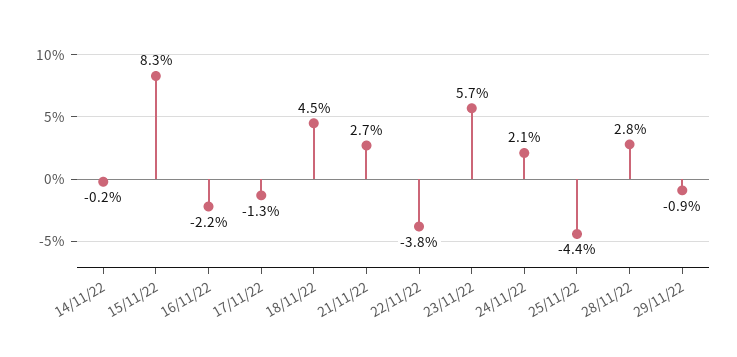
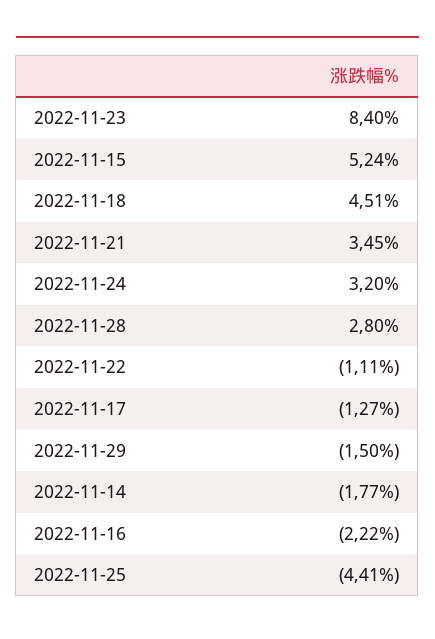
  {
-   "14/11/22": -0.2,
+   "14/11/22": -1.77,
-   "15/11/22": 8.3,
+   "15/11/22": 5.24,
    "16/11/22": -2.22,
    "17/11/22": -1.27,
    "18/11/22": 4.51,
-   "21/11/22": 2.7,
+   "21/11/22": 3.45,
-   "22/11/22": -3.8,
+   "22/11/22": -1.11,
-   "23/11/22": 5.7,
+   "23/11/22": 8.4,
-   "24/11/22": 2.1,
+   "24/11/22": 3.2,
    "25/11/22": -4.41,
    "28/11/22": 2.8,
-   "29/11/22": -0.9
+   "29/11/22": -1.5
  }

